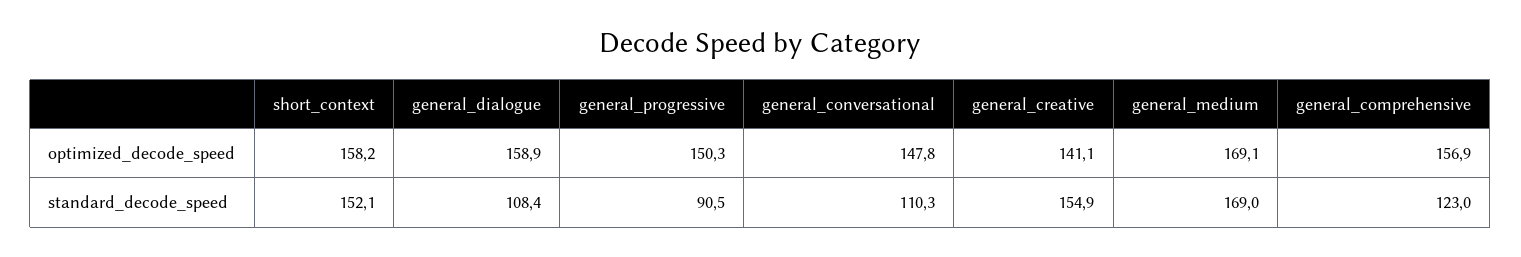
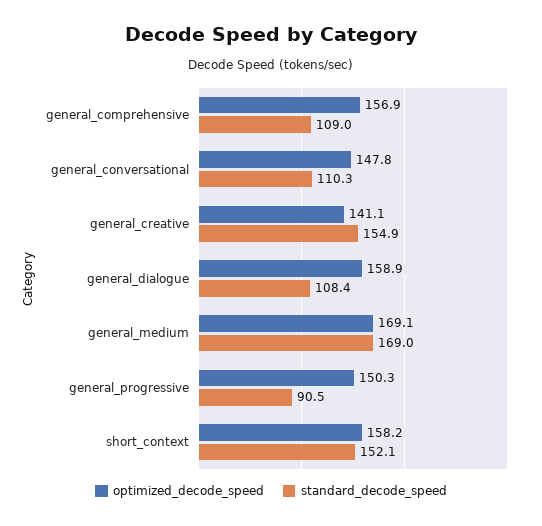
  {
    "optimized_decode_speed": {
      "short_context": 158.2,
      "general_dialogue": 158.9,
      "general_progressive": 150.3,
      "general_conversational": 147.8,
      "general_creative": 141.1,
      "general_medium": 169.1,
      "general_comprehensive": 156.9
    },
    "standard_decode_speed": {
      "short_context": 152.1,
      "general_dialogue": 108.4,
      "general_progressive": 90.5,
      "general_conversational": 110.3,
      "general_creative": 154.9,
      "general_medium": 169,
-     "general_comprehensive": 123
+     "general_comprehensive": 109
    }
  }

